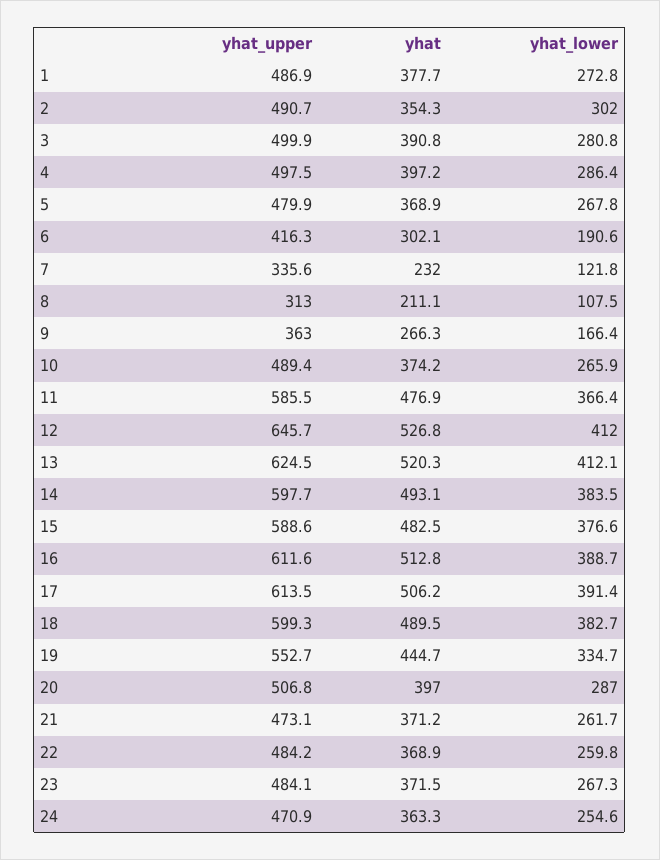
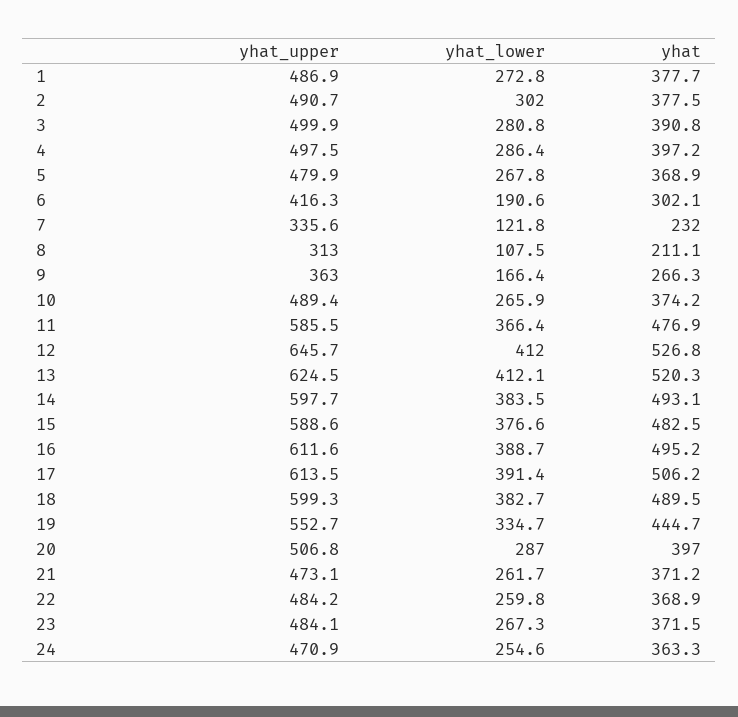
  {
    "yhat_upper": {
      "1": 486.9,
      "2": 490.7,
      "3": 499.9,
      "4": 497.5,
      "5": 479.9,
      "6": 416.3,
      "7": 335.6,
      "8": 313,
      "9": 363,
      "10": 489.4,
      "11": 585.5,
      "12": 645.7,
      "13": 624.5,
      "14": 597.7,
      "15": 588.6,
      "16": 611.6,
      "17": 613.5,
      "18": 599.3,
      "19": 552.7,
      "20": 506.8,
      "21": 473.1,
      "22": 484.2,
      "23": 484.1,
      "24": 470.9
    },
    "yhat": {
      "1": 377.7,
-     "2": 354.3,
+     "2": 377.5,
      "3": 390.8,
      "4": 397.2,
      "5": 368.9,
      "6": 302.1,
      "7": 232,
      "8": 211.1,
      "9": 266.3,
      "10": 374.2,
      "11": 476.9,
      "12": 526.8,
      "13": 520.3,
      "14": 493.1,
      "15": 482.5,
-     "16": 512.8,
+     "16": 495.2,
      "17": 506.2,
      "18": 489.5,
      "19": 444.7,
      "20": 397,
      "21": 371.2,
      "22": 368.9,
      "23": 371.5,
      "24": 363.3
    },
    "yhat_lower": {
      "1": 272.8,
      "2": 302,
      "3": 280.8,
      "4": 286.4,
      "5": 267.8,
      "6": 190.6,
      "7": 121.8,
      "8": 107.5,
      "9": 166.4,
      "10": 265.9,
      "11": 366.4,
      "12": 412,
      "13": 412.1,
      "14": 383.5,
      "15": 376.6,
      "16": 388.7,
      "17": 391.4,
      "18": 382.7,
      "19": 334.7,
      "20": 287,
      "21": 261.7,
      "22": 259.8,
      "23": 267.3,
      "24": 254.6
    }
  }

